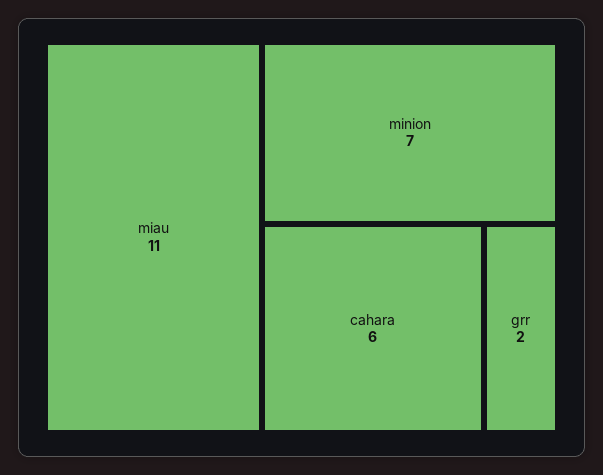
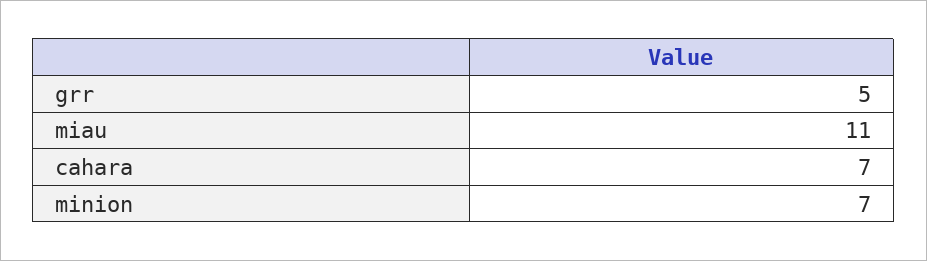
  {
    "miau": 11,
    "minion": 7,
-   "cahara": 6,
+   "cahara": 7,
-   "grr": 2
+   "grr": 5
  }

